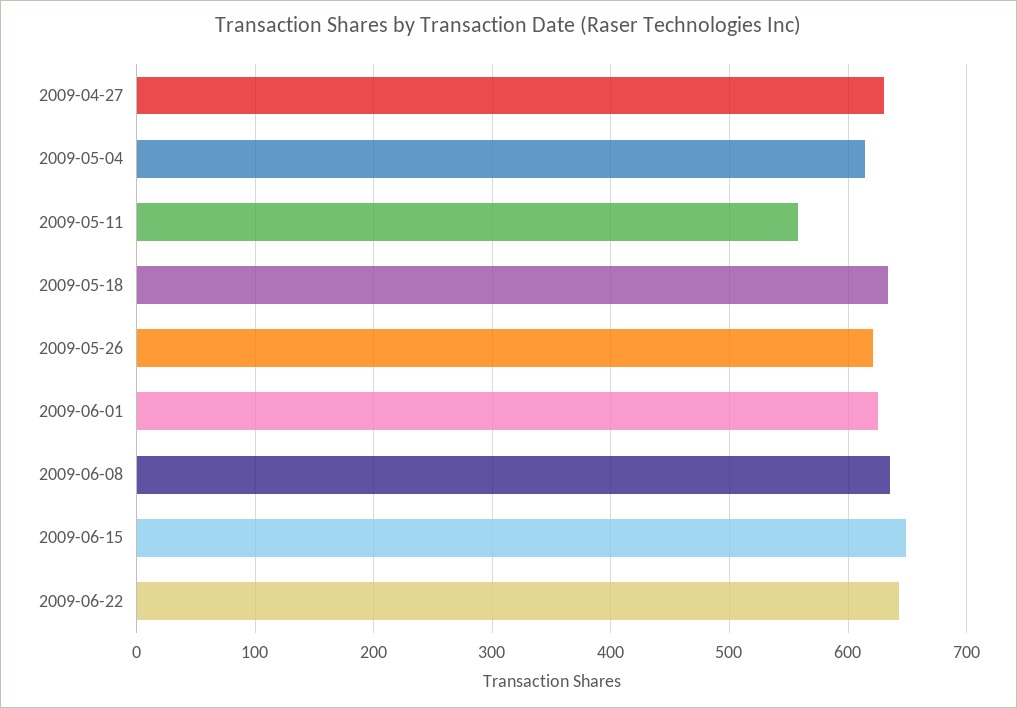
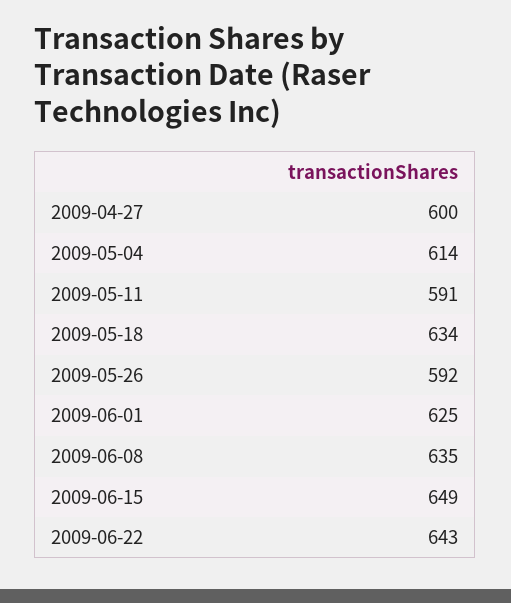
  {
-   "2009-04-27": 630,
+   "2009-04-27": 600,
    "2009-05-04": 614,
-   "2009-05-11": 560,
+   "2009-05-11": 591,
    "2009-05-18": 634,
-   "2009-05-26": 620,
+   "2009-05-26": 592,
    "2009-06-01": 625,
    "2009-06-08": 635,
    "2009-06-15": 649,
    "2009-06-22": 643
  }

